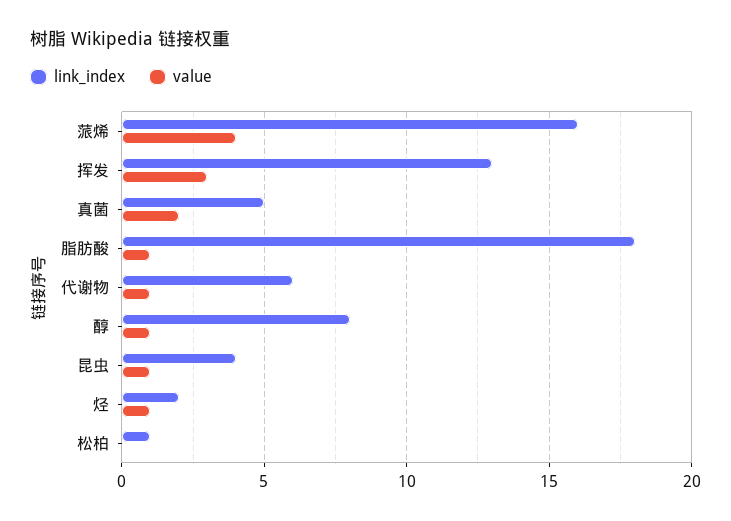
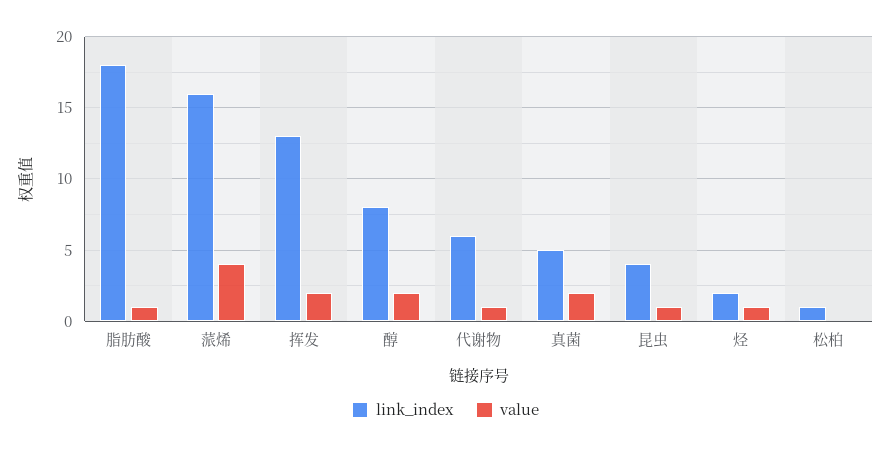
  {
    "link_index": {
      "蒎烯": 16,
      "挥发": 13,
      "真菌": 5,
      "脂肪酸": 18,
      "代谢物": 6,
      "醇": 8,
      "昆虫": 4,
      "烃": 2,
      "松柏": 1
    },
    "value": {
      "蒎烯": 4,
-     "挥发": 3,
+     "挥发": 2,
      "真菌": 2,
      "脂肪酸": 1,
      "代谢物": 1,
-     "醇": 1,
+     "醇": 2,
      "昆虫": 1,
      "烃": 1,
      "松柏": 0
    }
  }

